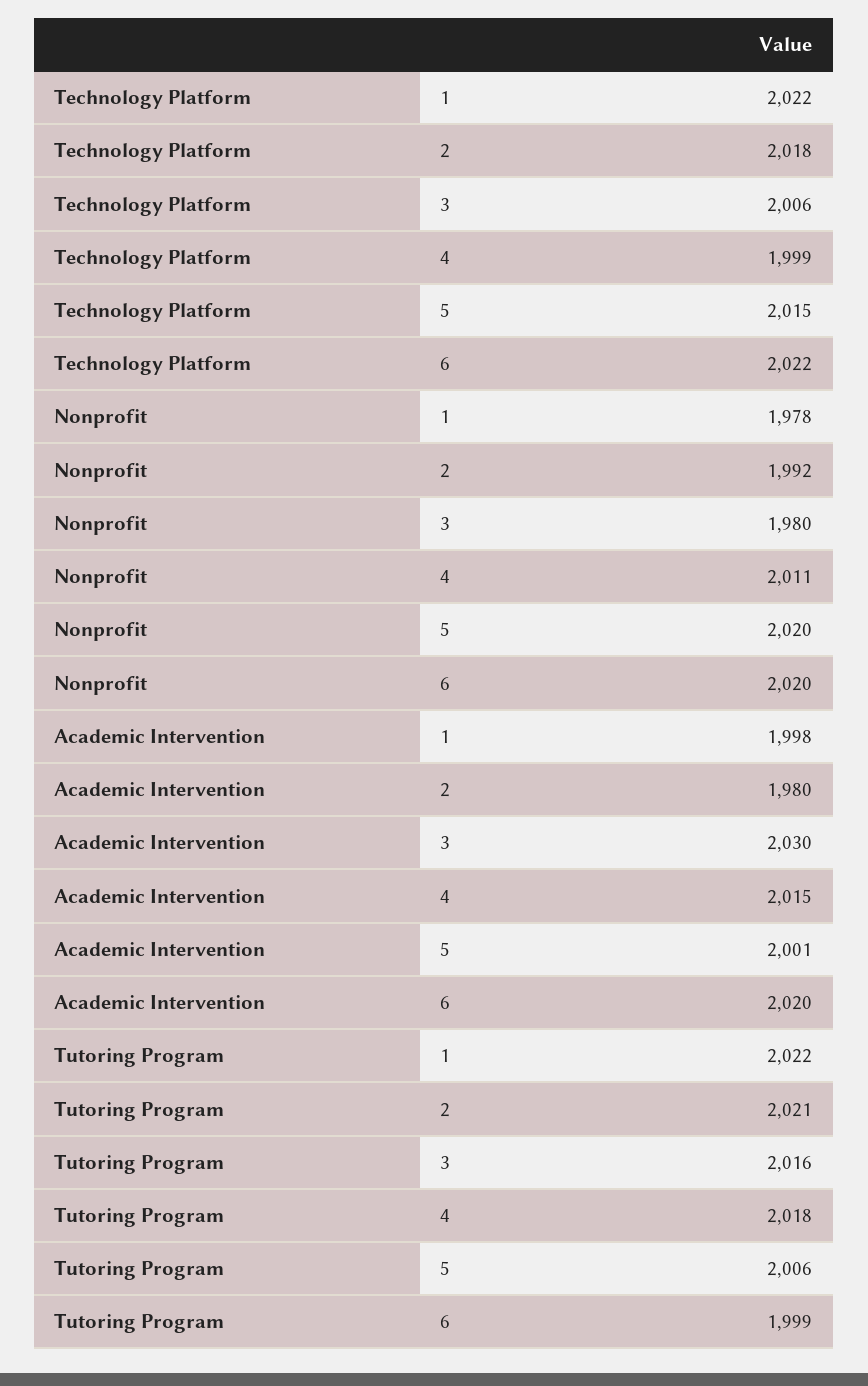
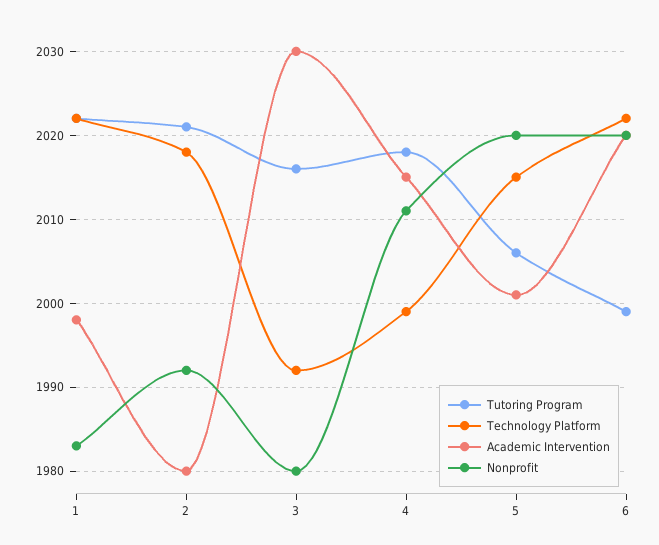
  {
    "Technology Platform": {
      "1": 2022,
      "2": 2018,
-     "3": 2006,
+     "3": 1992,
      "4": 1999,
      "5": 2015,
      "6": 2022
    },
    "Nonprofit": {
-     "1": 1978,
+     "1": 1983,
      "2": 1992,
      "3": 1980,
      "4": 2011,
      "5": 2020,
      "6": 2020
    },
    "Academic Intervention": {
      "1": 1998,
      "2": 1980,
      "3": 2030,
      "4": 2015,
      "5": 2001,
      "6": 2020
    },
    "Tutoring Program": {
      "1": 2022,
      "2": 2021,
      "3": 2016,
      "4": 2018,
      "5": 2006,
      "6": 1999
    }
  }

